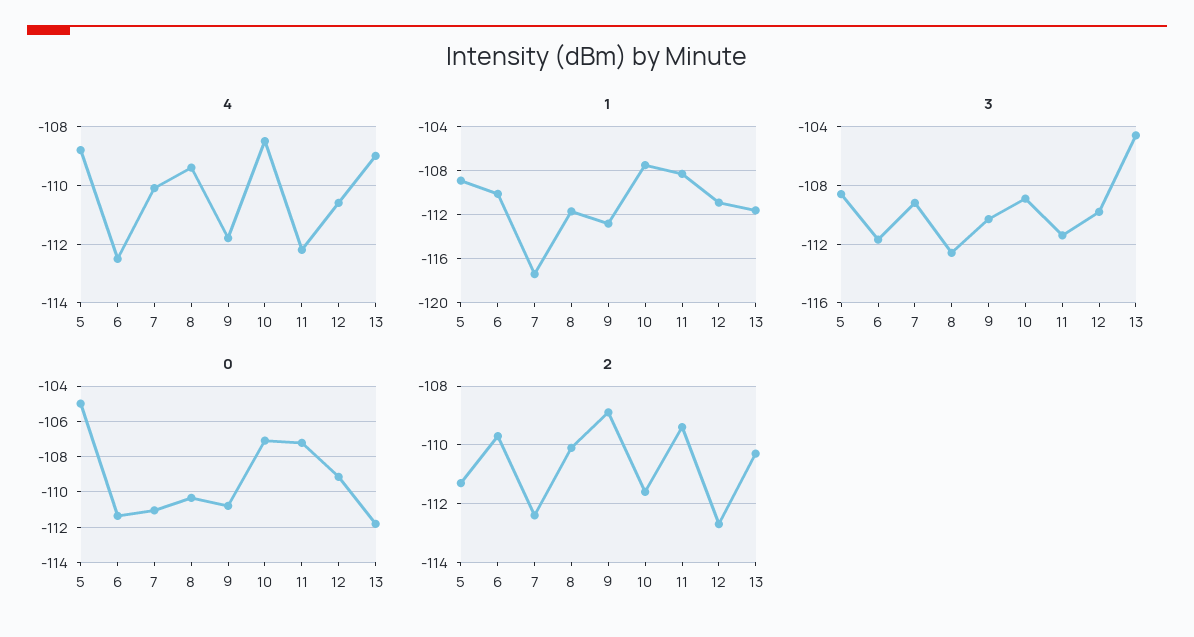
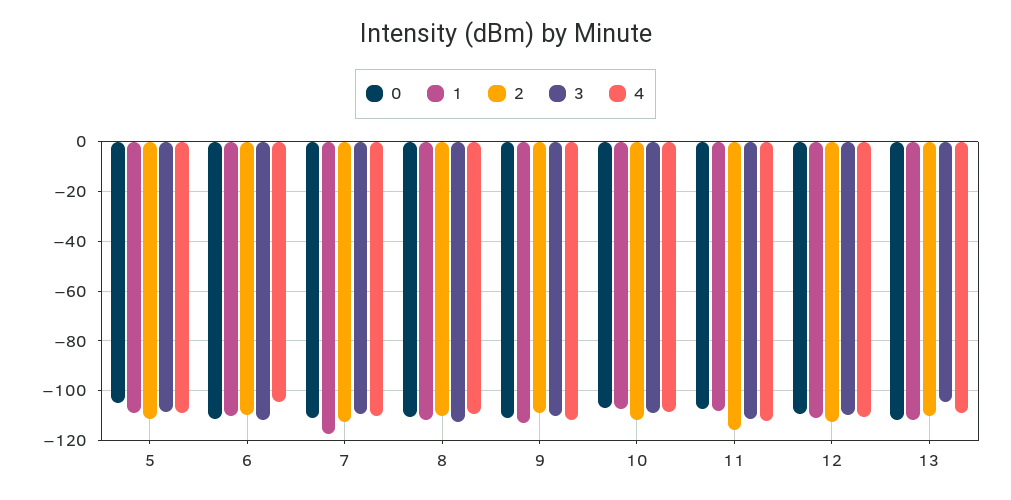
  {
    "4": {
      "5": -109,
-     "6": -112.5,
+     "6": -105,
      "7": -110,
      "8": -109.5,
      "9": -112,
      "10": -108.5,
      "11": -112,
      "12": -110.5,
      "13": -109
    },
    "1": {
      "5": -109,
      "6": -110,
      "7": -117,
      "8": -112,
      "9": -113,
      "10": -108,
      "11": -108,
      "12": -111,
      "13": -112
    },
    "3": {
      "5": -108.5,
      "6": -111.5,
      "7": -109,
      "8": -112.5,
      "9": -110.5,
      "10": -109,
      "11": -111.5,
      "12": -110,
      "13": -104.5
    },
    "0": {
      "5": -105,
      "6": -111.5,
      "7": -111,
      "8": -110.5,
      "9": -111,
      "10": -107,
      "11": -107,
      "12": -109,
      "13": -112
    },
    "2": {
      "5": -111.5,
      "6": -109.5,
      "7": -112.5,
      "8": -110,
      "9": -109,
      "10": -111.5,
-     "11": -109.5,
+     "11": -115,
      "12": -112.5,
      "13": -110.5
    }
  }

